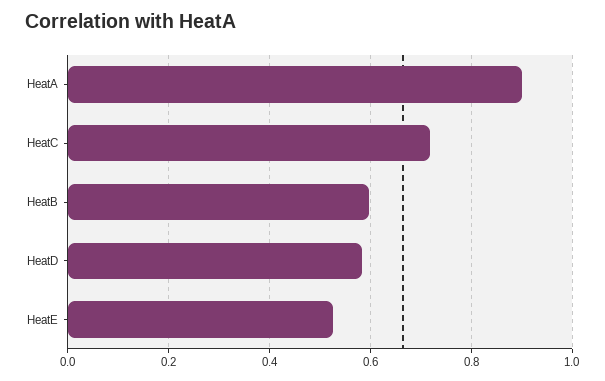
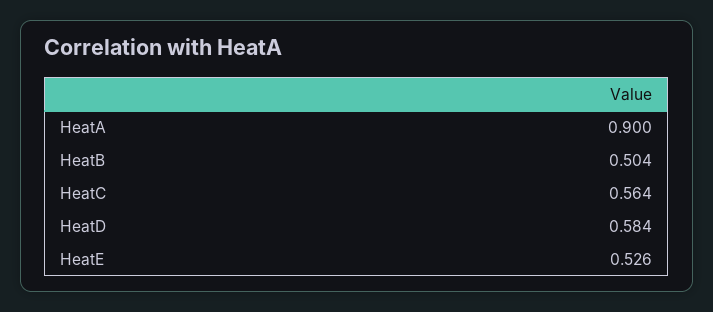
  {
    "HeatA": 0.9,
-   "HeatC": 0.72,
+   "HeatC": 0.564,
-   "HeatB": 0.6,
+   "HeatB": 0.504,
    "HeatD": 0.584,
    "HeatE": 0.526
  }

